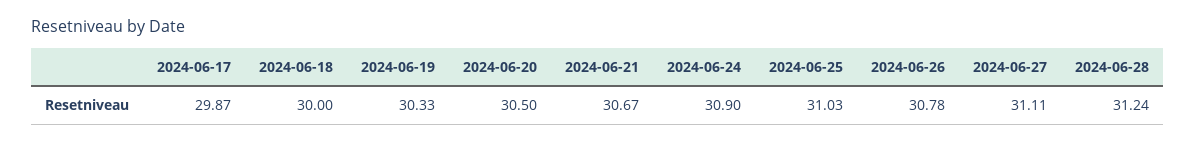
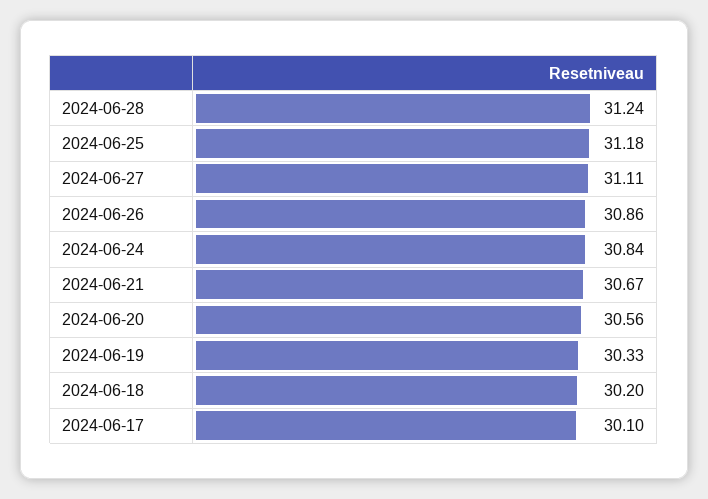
  {
-   "2024-06-17": 29.87,
+   "2024-06-17": 30.1,
-   "2024-06-18": 30,
+   "2024-06-18": 30.2,
    "2024-06-19": 30.33,
-   "2024-06-20": 30.5,
+   "2024-06-20": 30.56,
    "2024-06-21": 30.67,
-   "2024-06-24": 30.9,
+   "2024-06-24": 30.84,
-   "2024-06-25": 31.03,
+   "2024-06-25": 31.18,
-   "2024-06-26": 30.78,
+   "2024-06-26": 30.86,
    "2024-06-27": 31.11,
    "2024-06-28": 31.24
  }

